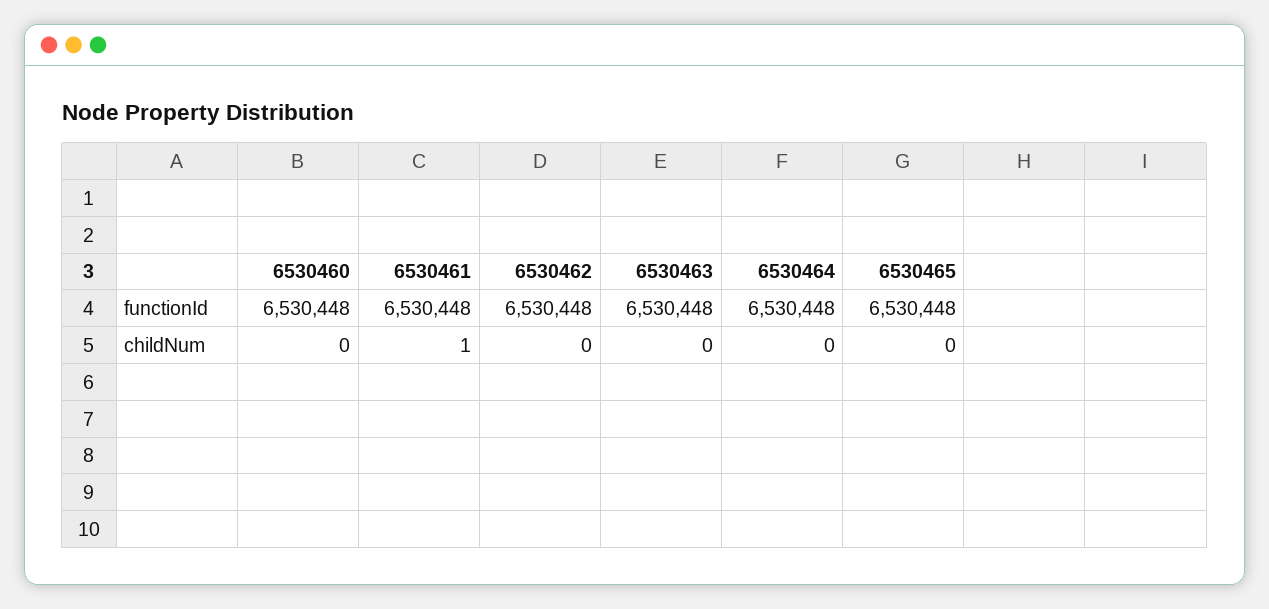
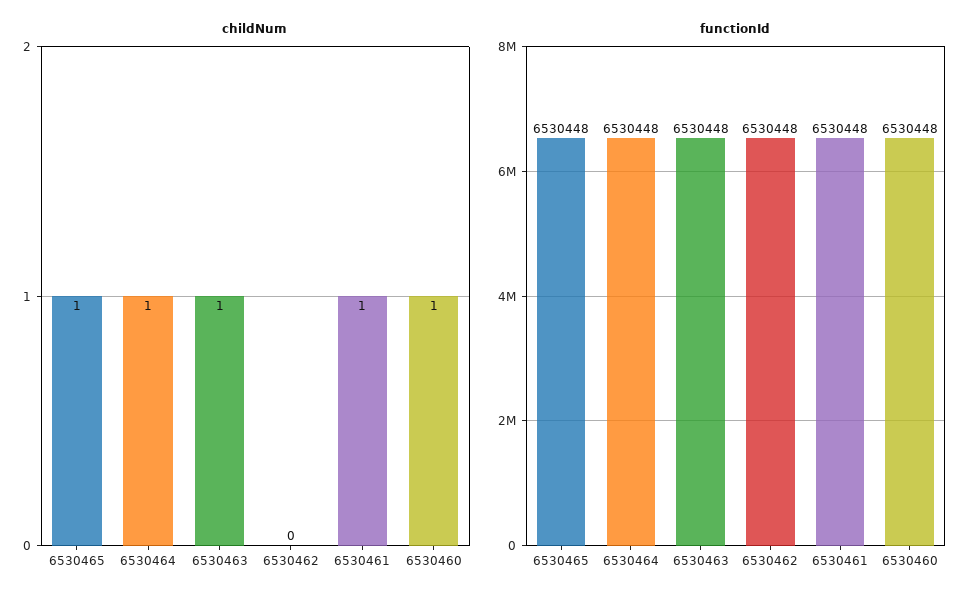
  {
    "functionId": {
      "6530460": 6530448,
      "6530461": 6530448,
      "6530462": 6530448,
      "6530463": 6530448,
      "6530464": 6530448,
      "6530465": 6530448
    },
    "childNum": {
-     "6530460": 0,
+     "6530460": 1,
      "6530461": 1,
      "6530462": 0,
-     "6530463": 0,
+     "6530463": 1,
-     "6530464": 0,
+     "6530464": 1,
-     "6530465": 0
+     "6530465": 1
    }
  }

